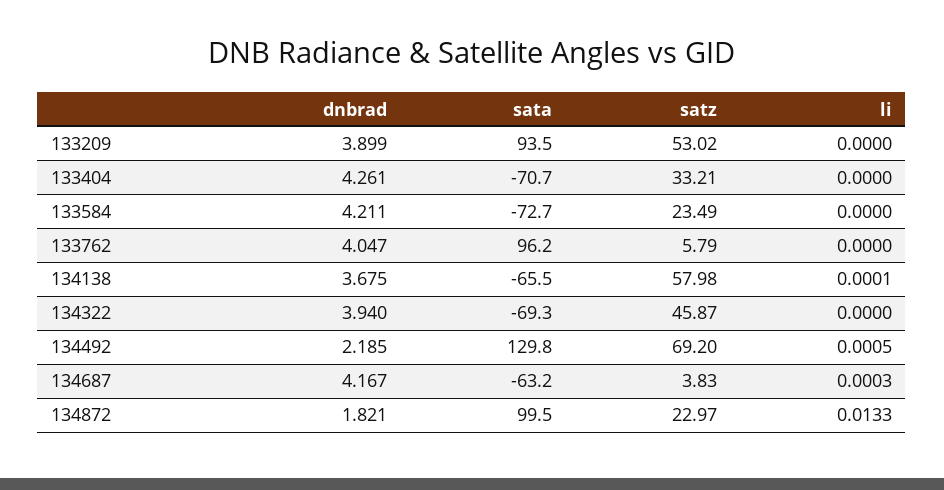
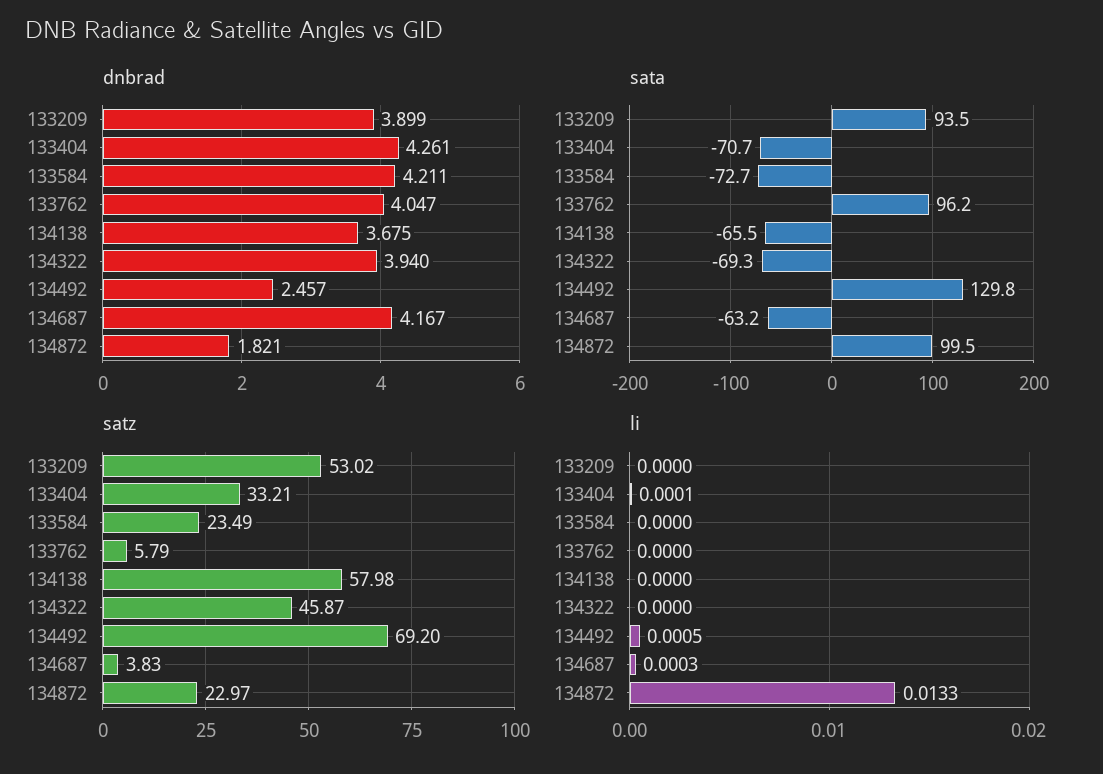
  {
    "dnbrad": {
      "133209": 3.899,
      "133404": 4.261,
      "133584": 4.211,
      "133762": 4.047,
      "134138": 3.675,
      "134322": 3.94,
-     "134492": 2.185,
+     "134492": 2.457,
      "134687": 4.167,
      "134872": 1.821
    },
    "sata": {
      "133209": 93.5,
      "133404": -70.7,
      "133584": -72.7,
      "133762": 96.2,
      "134138": -65.5,
      "134322": -69.3,
      "134492": 129.8,
      "134687": -63.2,
      "134872": 99.5
    },
    "satz": {
      "133209": 53.02,
      "133404": 33.21,
      "133584": 23.49,
      "133762": 5.79,
      "134138": 57.98,
      "134322": 45.87,
      "134492": 69.2,
      "134687": 3.83,
      "134872": 22.97
    },
    "li": {
      "133209": 0,
-     "133404": 0,
+     "133404": 0.0001,
      "133584": 0,
      "133762": 0,
-     "134138": 0.0001,
+     "134138": 0,
      "134322": 0,
      "134492": 0.0005,
      "134687": 0.0003,
      "134872": 0.0133
    }
  }

